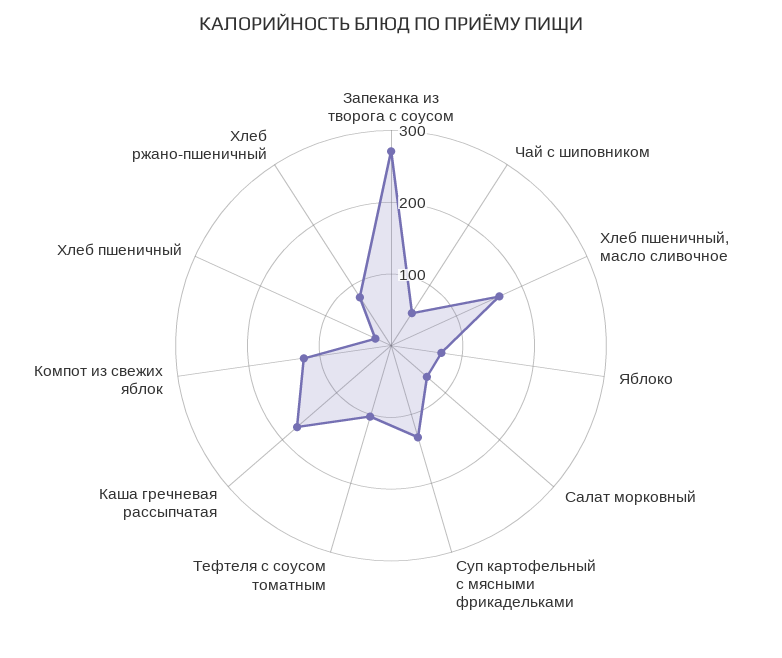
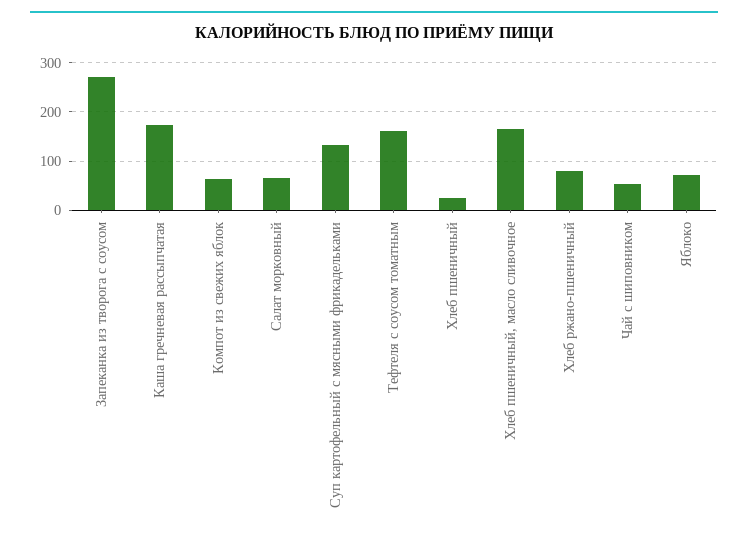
  {
    "Запеканка из творога с соусом": 280,
    "Чай с шиповником": 60,
    "Хлеб пшеничный, масло сливочное": 160,
    "Яблоко": 80,
    "Салат морковный": 60,
    "Суп картофельный с мясными фрикадельками": 140,
-   "Тефтеля с соусом томатным": 100,
+   "Тефтеля с соусом томатным": 160,
    "Каша гречневая рассыпчатая": 180,
-   "Компот из свежих яблок": 120,
+   "Компот из свежих яблок": 60,
    "Хлеб пшеничный": 20,
    "Хлеб ржано-пшеничный": 80
  }

